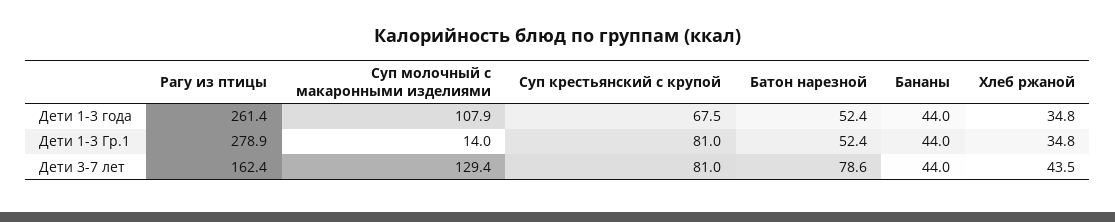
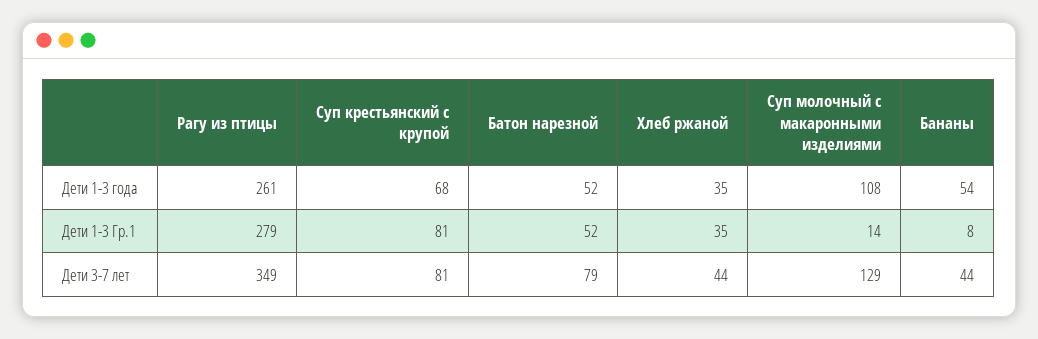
  {
    "Рагу из птицы": {
      "Дети 1-3 года": 261.4,
      "Дети 1-3 Гр.1": 278.9,
-     "Дети 3-7 лет": 162.4
+     "Дети 3-7 лет": 349
    },
    "Суп молочный с макаронными изделиями": {
      "Дети 1-3 года": 107.9,
      "Дети 1-3 Гр.1": 14,
      "Дети 3-7 лет": 129.4
    },
    "Суп крестьянский с крупой": {
      "Дети 1-3 года": 67.5,
      "Дети 1-3 Гр.1": 81,
      "Дети 3-7 лет": 81
    },
    "Батон нарезной": {
      "Дети 1-3 года": 52.4,
      "Дети 1-3 Гр.1": 52.4,
      "Дети 3-7 лет": 78.6
    },
    "Бананы": {
-     "Дети 1-3 года": 44,
+     "Дети 1-3 года": 54,
-     "Дети 1-3 Гр.1": 44,
+     "Дети 1-3 Гр.1": 8,
      "Дети 3-7 лет": 44
    },
    "Хлеб ржаной": {
      "Дети 1-3 года": 34.8,
      "Дети 1-3 Гр.1": 34.8,
      "Дети 3-7 лет": 43.5
    }
  }

